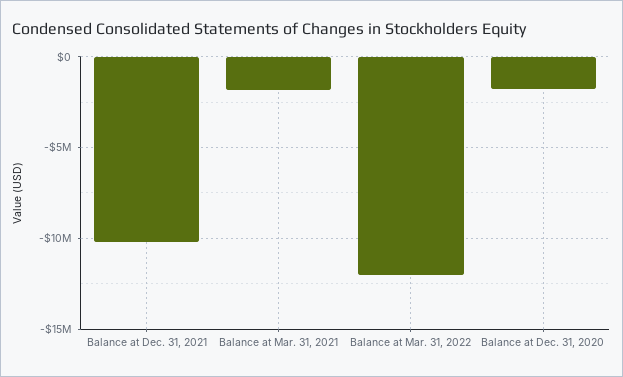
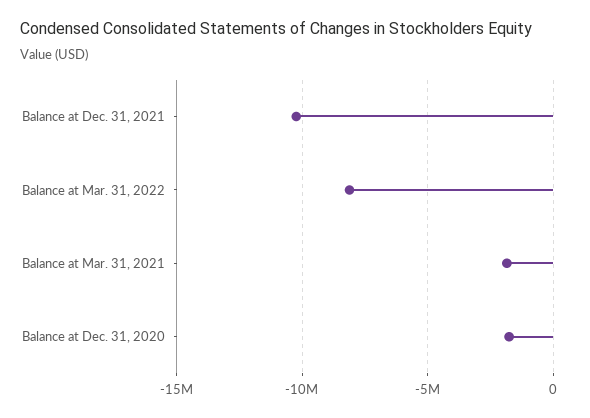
  {
    "Balance at Dec. 31, 2021": -10000000,
    "Balance at Mar. 31, 2021": -2000000,
-   "Balance at Mar. 31, 2022": -12000000,
+   "Balance at Mar. 31, 2022": -8000000,
    "Balance at Dec. 31, 2020": -1500000
  }

